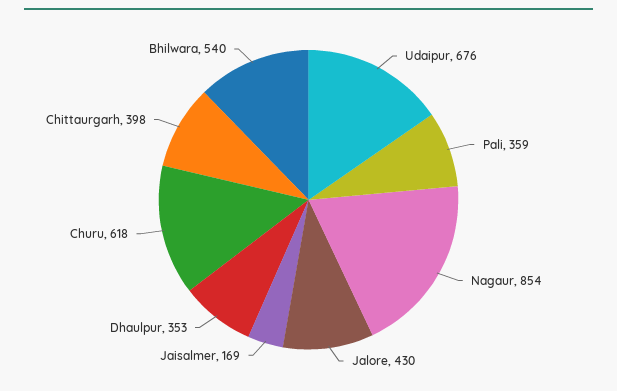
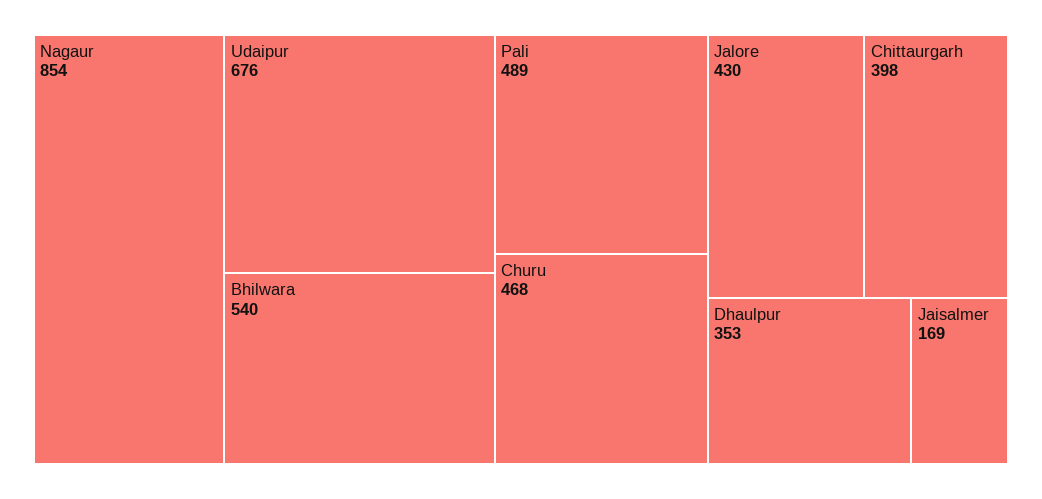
  {
    "Udaipur": 676,
-   "Pali": 359,
+   "Pali": 489,
    "Nagaur": 854,
    "Jalore": 430,
    "Jaisalmer": 169,
    "Dhaulpur": 353,
-   "Churu": 618,
+   "Churu": 468,
    "Chittaurgarh": 398,
    "Bhilwara": 540
  }

